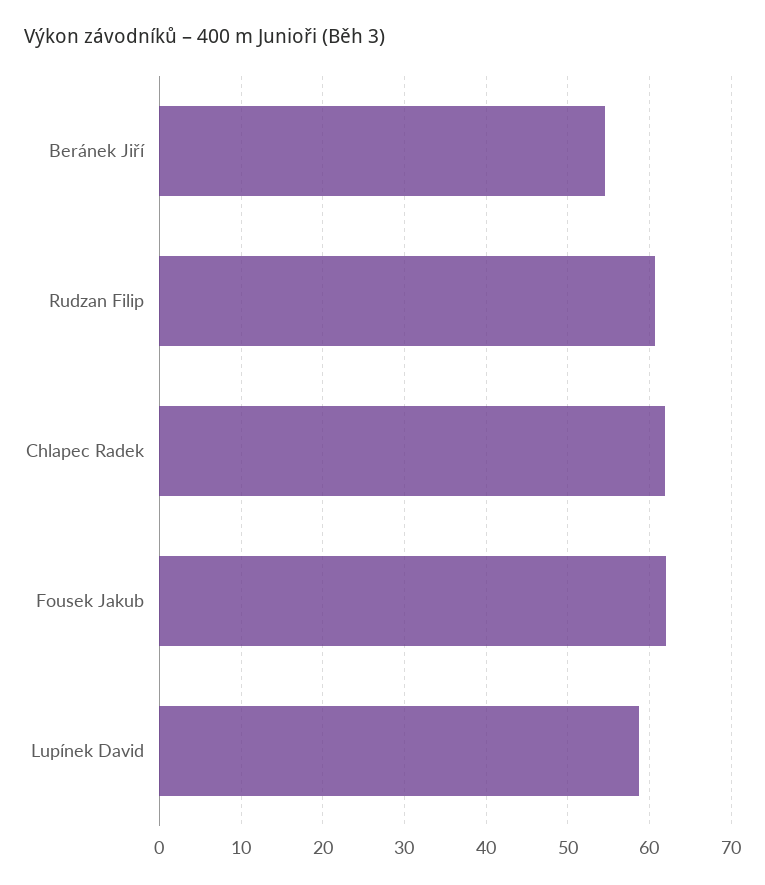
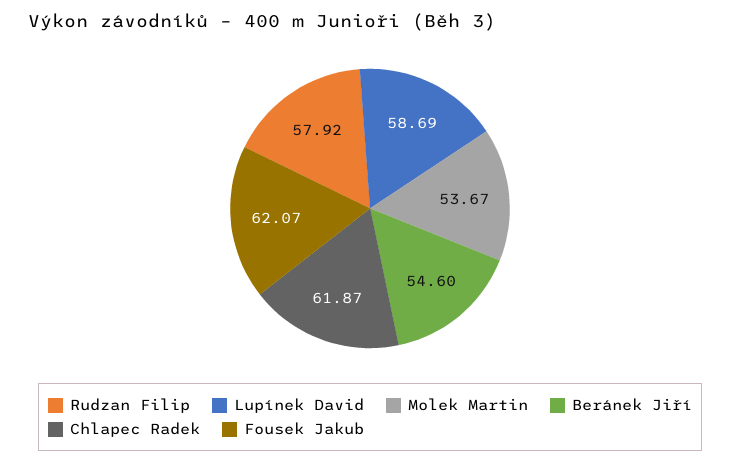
  {
    "Beránek Jiří": 54.6,
-   "Rudzan Filip": 61,
+   "Rudzan Filip": 57.92,
    "Chlapec Radek": 61.87,
    "Fousek Jakub": 62.07,
-   "Lupínek David": 58.69
+   "Lupínek David": 58.69,
+   "Molek Martin": 53.67
  }

